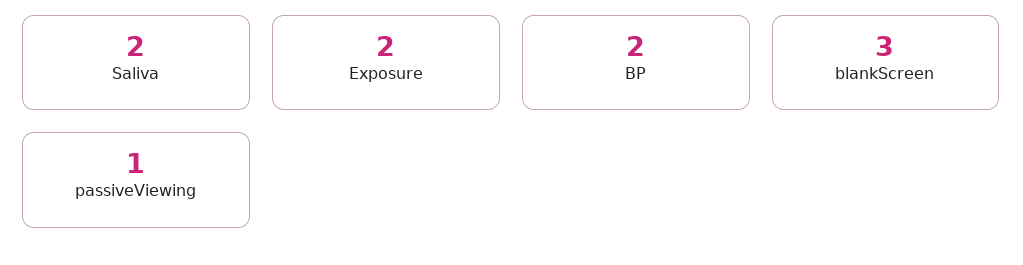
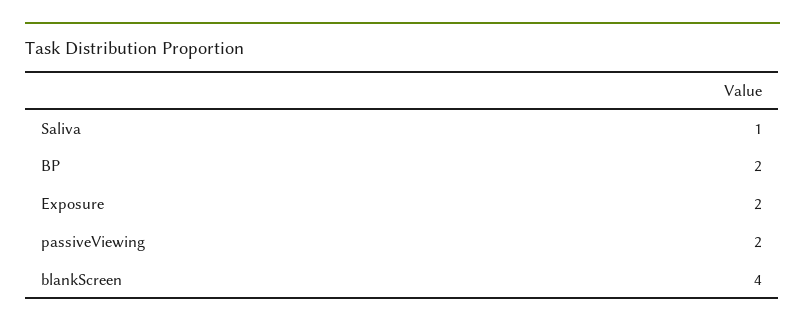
  {
-   "Saliva": 2,
+   "Saliva": 1,
    "Exposure": 2,
    "BP": 2,
-   "blankScreen": 3,
+   "blankScreen": 4,
-   "passiveViewing": 1
+   "passiveViewing": 2
  }

